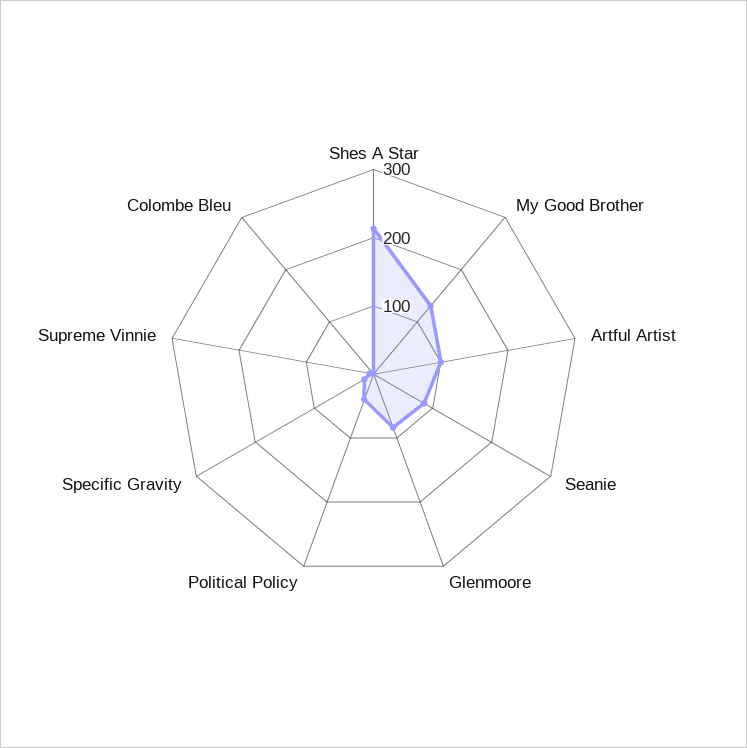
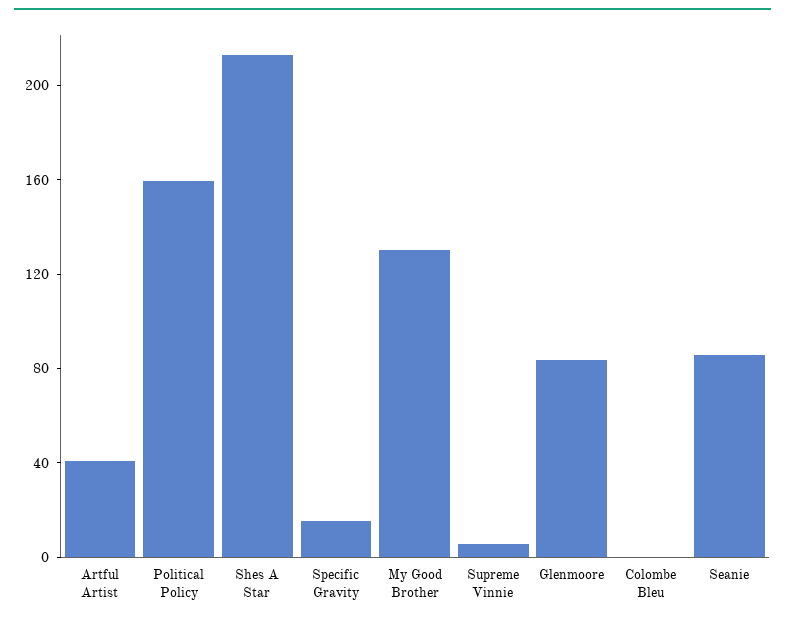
  {
    "Shes A Star": 210,
    "My Good Brother": 130,
-   "Artful Artist": 100,
+   "Artful Artist": 40,
    "Seanie": 90,
    "Glenmoore": 80,
-   "Political Policy": 40,
+   "Political Policy": 160,
    "Specific Gravity": 20,
    "Supreme Vinnie": 10,
    "Colombe Bleu": 0
  }

